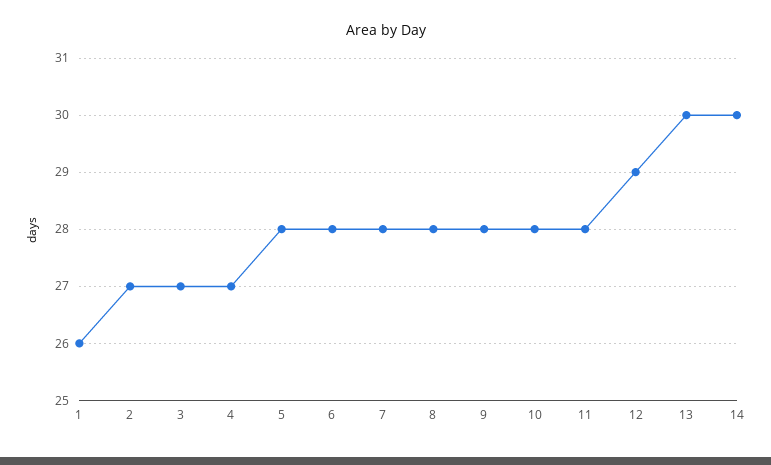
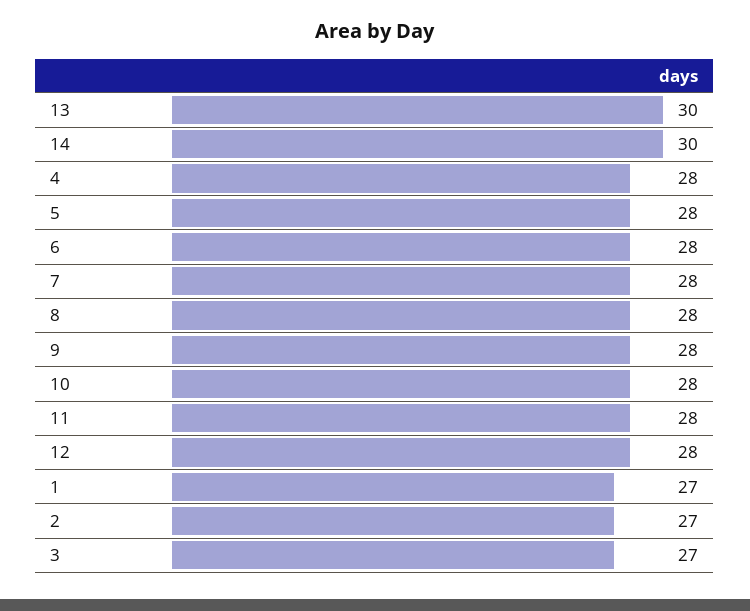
  {
-   "1": 26,
+   "1": 27,
    "2": 27,
    "3": 27,
-   "4": 27,
+   "4": 28,
    "5": 28,
    "6": 28,
    "7": 28,
    "8": 28,
    "9": 28,
    "10": 28,
    "11": 28,
-   "12": 29,
+   "12": 28,
    "13": 30,
    "14": 30
  }

